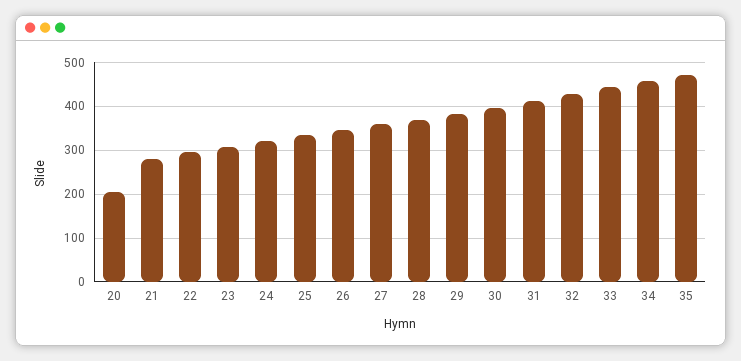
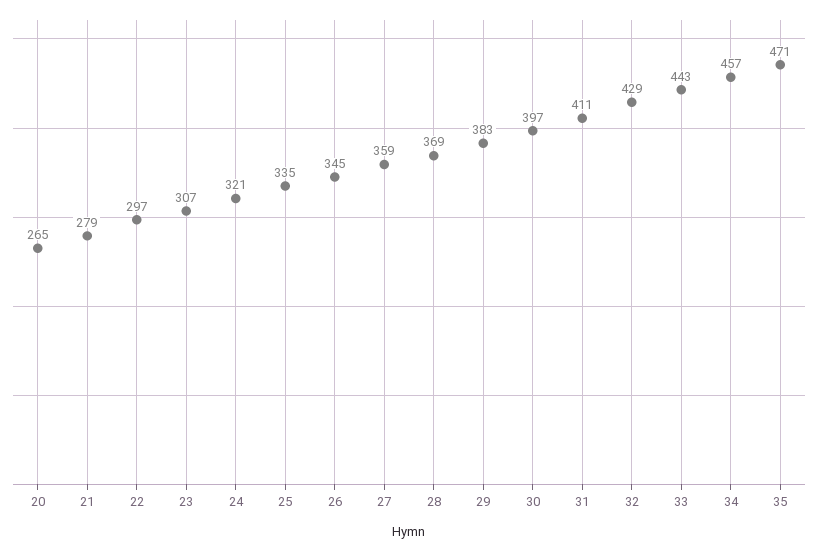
  {
-   "20": 200,
+   "20": 265,
    "21": 279,
    "22": 297,
    "23": 307,
    "24": 321,
    "25": 335,
    "26": 345,
    "27": 359,
    "28": 369,
    "29": 383,
    "30": 397,
    "31": 411,
    "32": 429,
    "33": 443,
    "34": 457,
    "35": 471
  }

